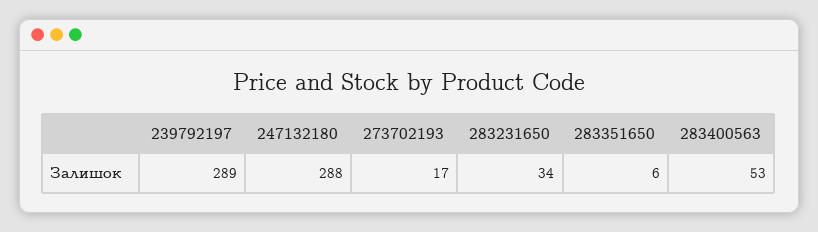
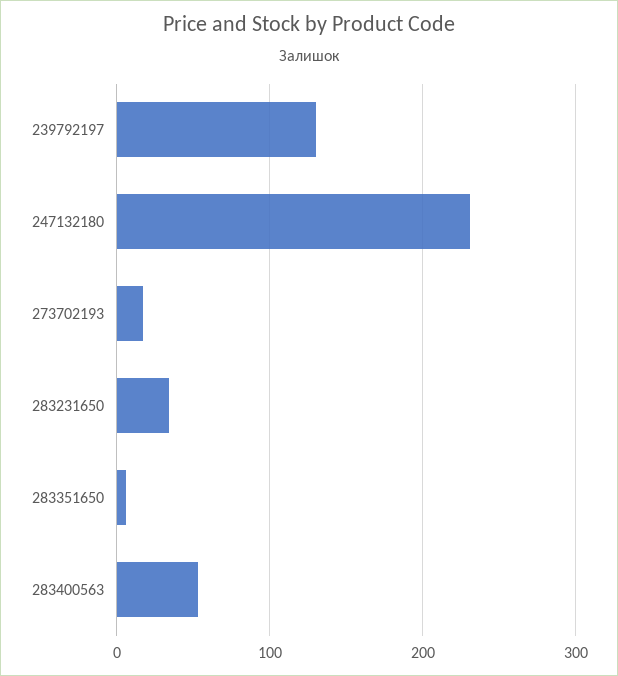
  {
-   "239792197": 289,
+   "239792197": 130,
-   "247132180": 288,
+   "247132180": 230,
    "273702193": 17,
    "283231650": 34,
    "283351650": 6,
    "283400563": 53
  }

